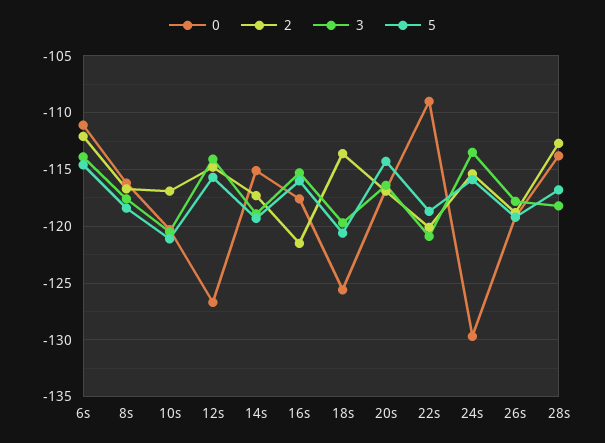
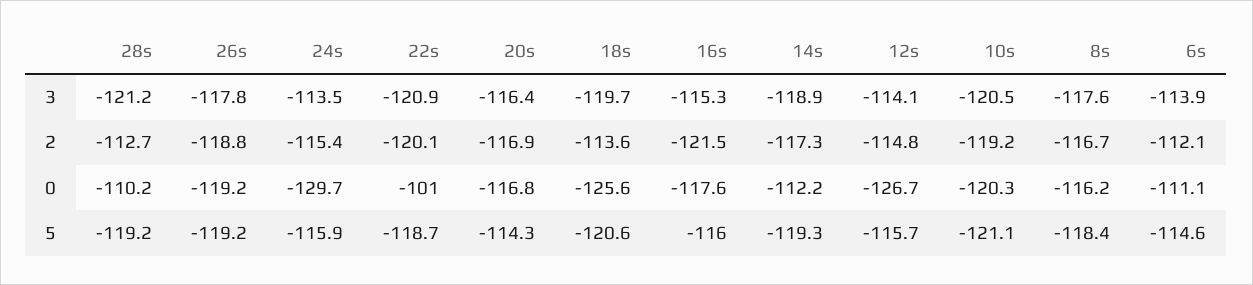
  {
    "0": {
      "6s": -111.1,
      "8s": -116.2,
      "10s": -120.3,
      "12s": -126.7,
-     "14s": -115,
+     "14s": -112.2,
      "16s": -117.6,
      "18s": -125.6,
      "20s": -116.8,
-     "22s": -109,
+     "22s": -101,
      "24s": -129.7,
      "26s": -119.2,
-     "28s": -114
+     "28s": -110.2
    },
    "2": {
      "6s": -112.1,
      "8s": -116.7,
-     "10s": -117,
+     "10s": -119.2,
      "12s": -114.8,
      "14s": -117.3,
      "16s": -121.5,
      "18s": -113.6,
      "20s": -116.9,
      "22s": -120.1,
      "24s": -115.4,
      "26s": -118.8,
      "28s": -112.7
    },
    "3": {
      "6s": -113.9,
      "8s": -117.6,
      "10s": -120.5,
      "12s": -114.1,
      "14s": -118.9,
      "16s": -115.3,
      "18s": -119.7,
      "20s": -116.4,
      "22s": -120.9,
      "24s": -113.5,
      "26s": -117.8,
-     "28s": -118
+     "28s": -121.2
    },
    "5": {
      "6s": -114.6,
      "8s": -118.4,
      "10s": -121.1,
      "12s": -115.7,
      "14s": -119.3,
      "16s": -116,
      "18s": -120.6,
      "20s": -114.3,
      "22s": -118.7,
      "24s": -115.9,
      "26s": -119.2,
-     "28s": -117
+     "28s": -119.2
    }
  }

